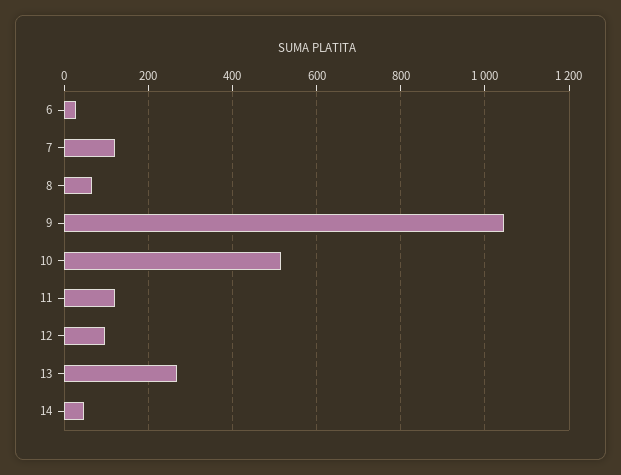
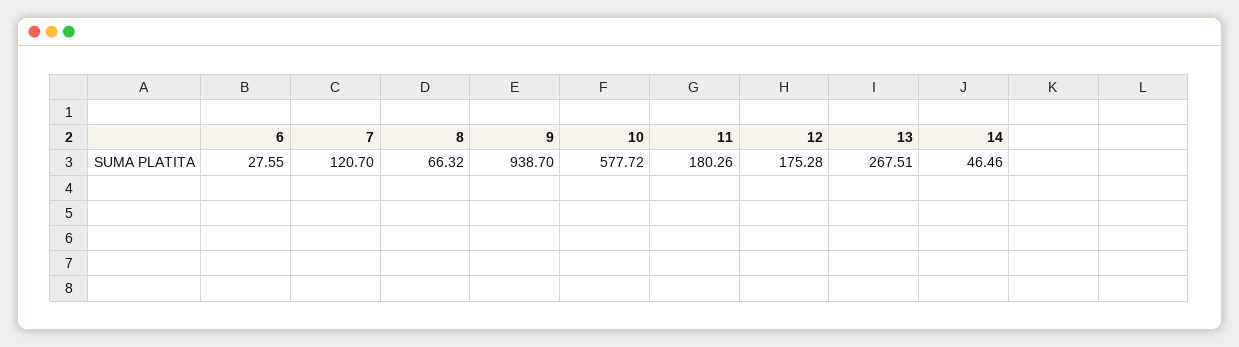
  {
    "6": 27.55,
    "7": 120.7,
    "8": 66.32,
-   "9": 1040,
+   "9": 938.7,
-   "10": 520,
+   "10": 577.72,
-   "11": 120,
+   "11": 180.26,
-   "12": 100,
+   "12": 175.28,
    "13": 267.51,
    "14": 46.46
  }

